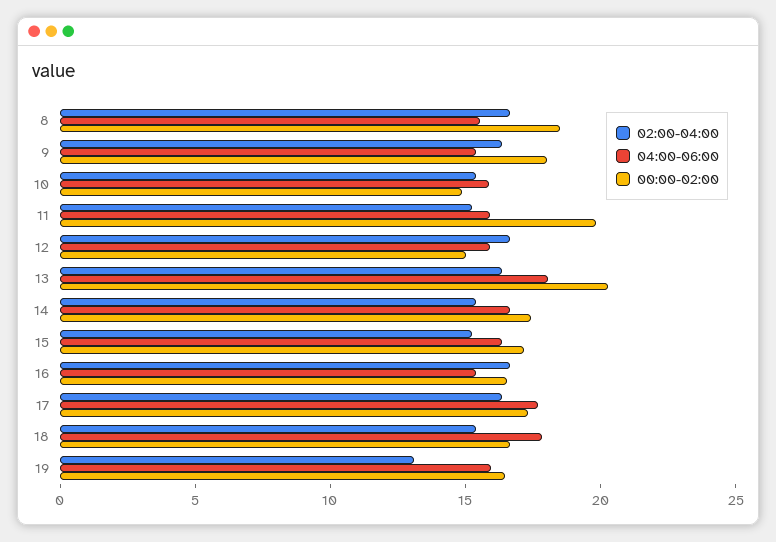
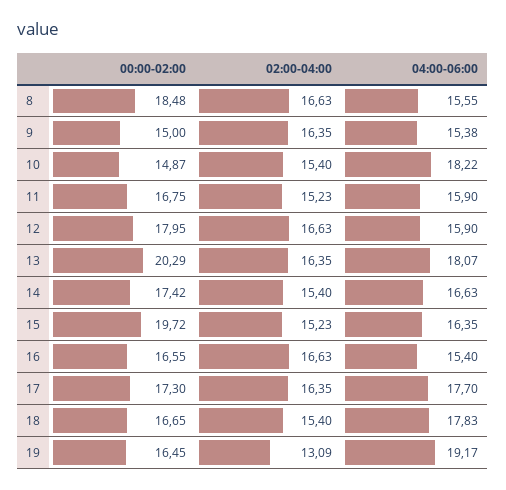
  {
    "02:00-04:00": {
      "8": 16.63,
      "9": 16.35,
      "10": 15.4,
      "11": 15.23,
      "12": 16.63,
      "13": 16.35,
      "14": 15.4,
      "15": 15.23,
      "16": 16.63,
      "17": 16.35,
      "18": 15.4,
      "19": 13.09
    },
    "04:00-06:00": {
      "8": 15.55,
      "9": 15.38,
-     "10": 16,
+     "10": 18.22,
      "11": 15.9,
      "12": 15.9,
      "13": 18.07,
      "14": 16.63,
      "15": 16.35,
      "16": 15.4,
      "17": 17.7,
      "18": 17.83,
-     "19": 16
+     "19": 19.17
    },
    "00:00-02:00": {
      "8": 18.48,
-     "9": 18,
+     "9": 15,
      "10": 14.87,
-     "11": 20,
+     "11": 16.75,
-     "12": 15,
+     "12": 17.95,
      "13": 20.29,
      "14": 17.42,
-     "15": 17,
+     "15": 19.72,
      "16": 16.55,
      "17": 17.3,
      "18": 16.65,
      "19": 16.45
    }
  }

